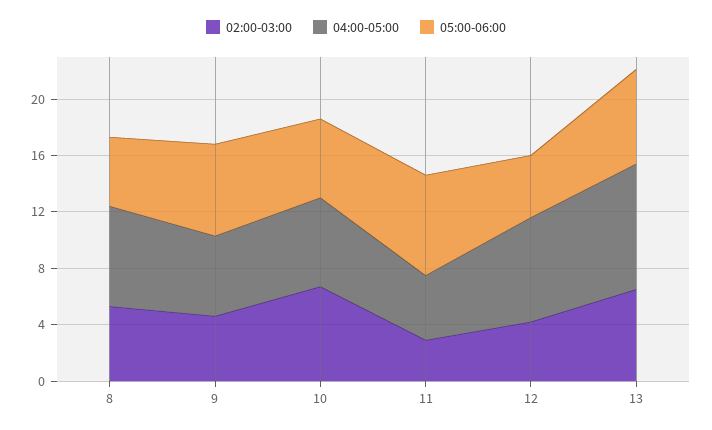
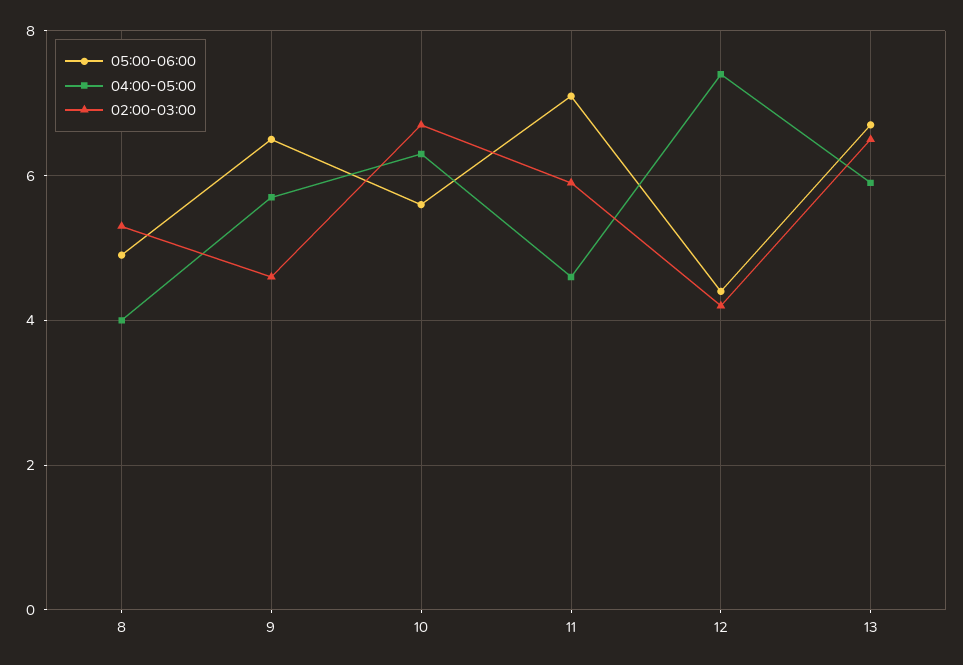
  {
    "02:00-03:00": {
      "8": 5.5,
      "9": 4.5,
      "10": 6.5,
-     "11": 3,
+     "11": 6,
      "12": 4,
      "13": 6.5
    },
    "04:00-05:00": {
-     "8": 7,
+     "8": 4,
      "9": 5.5,
      "10": 6.5,
      "11": 4.5,
      "12": 7.5,
-     "13": 9
+     "13": 6
    },
    "05:00-06:00": {
      "8": 5,
      "9": 6.5,
      "10": 5.5,
      "11": 7,
      "12": 4.5,
      "13": 6.5
    }
  }

